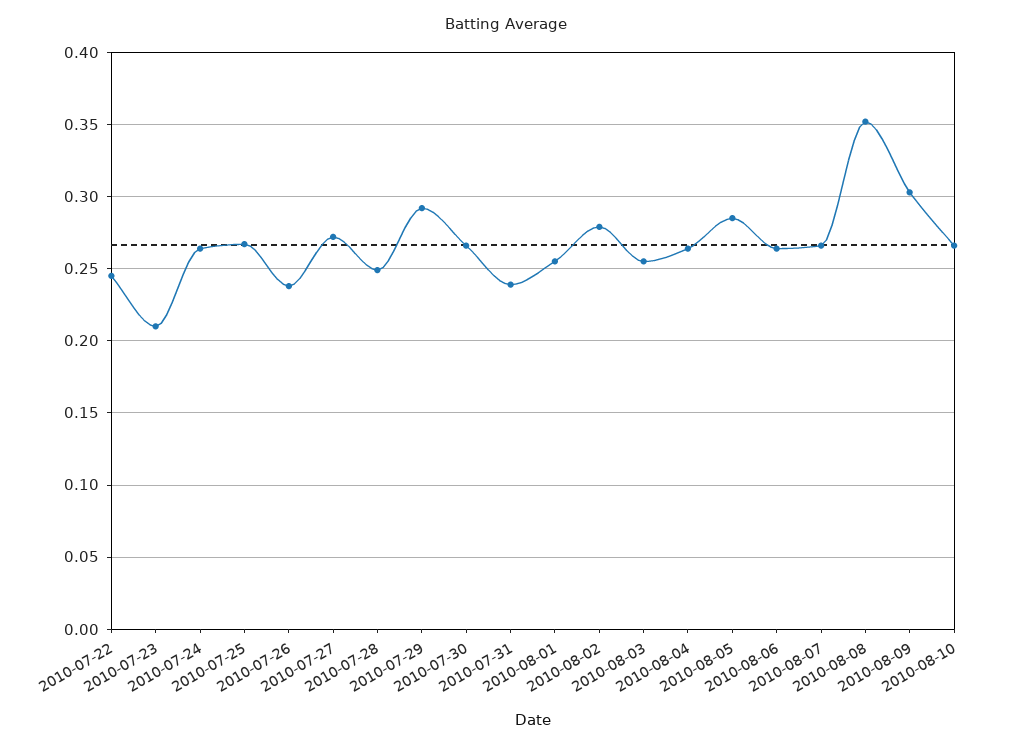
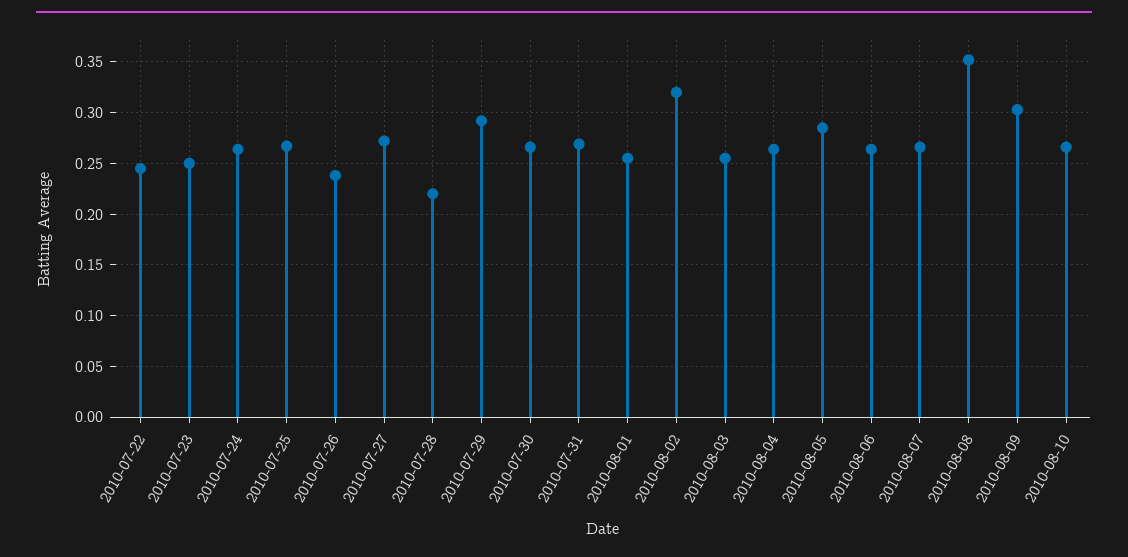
  {
    "2010-07-22": 0.245,
-   "2010-07-23": 0.21,
+   "2010-07-23": 0.25,
    "2010-07-24": 0.265,
    "2010-07-25": 0.265,
    "2010-07-26": 0.24,
    "2010-07-27": 0.27,
-   "2010-07-28": 0.25,
+   "2010-07-28": 0.22,
    "2010-07-29": 0.29,
    "2010-07-30": 0.265,
-   "2010-07-31": 0.24,
+   "2010-07-31": 0.27,
    "2010-08-01": 0.255,
-   "2010-08-02": 0.28,
+   "2010-08-02": 0.32,
    "2010-08-03": 0.255,
    "2010-08-04": 0.265,
    "2010-08-05": 0.285,
    "2010-08-06": 0.265,
    "2010-08-07": 0.265,
    "2010-08-08": 0.35,
    "2010-08-09": 0.305,
    "2010-08-10": 0.265
  }

